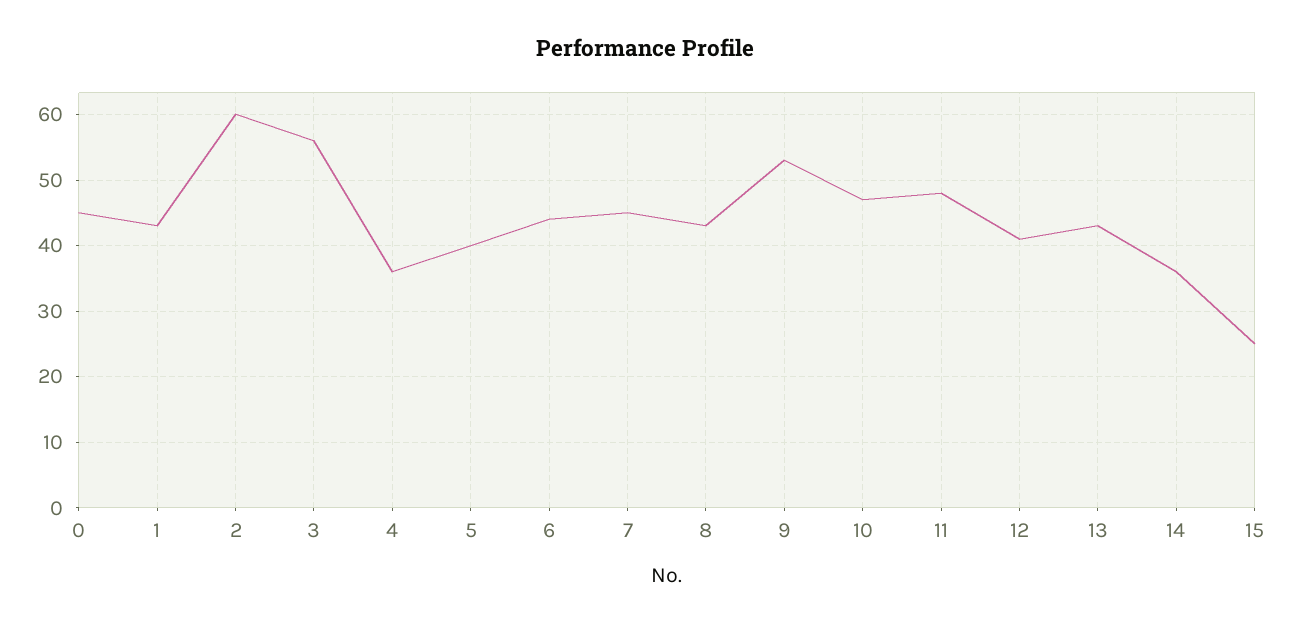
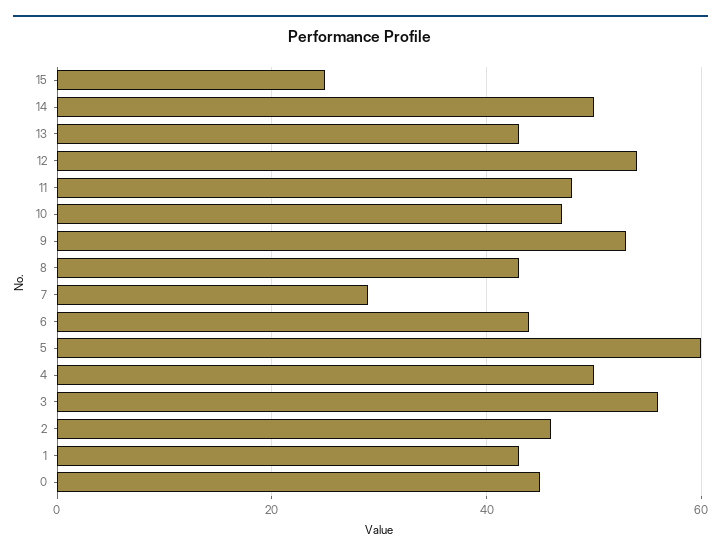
  {
    "0": 45,
    "1": 43,
-   "2": 60,
+   "2": 45,
    "3": 56,
-   "4": 36,
+   "4": 50,
-   "5": 40,
+   "5": 60,
    "6": 44,
-   "7": 45,
+   "7": 30,
    "8": 43,
    "9": 53,
    "10": 47,
    "11": 48,
-   "12": 41,
+   "12": 55,
    "13": 43,
-   "14": 36,
+   "14": 50,
    "15": 25
  }

